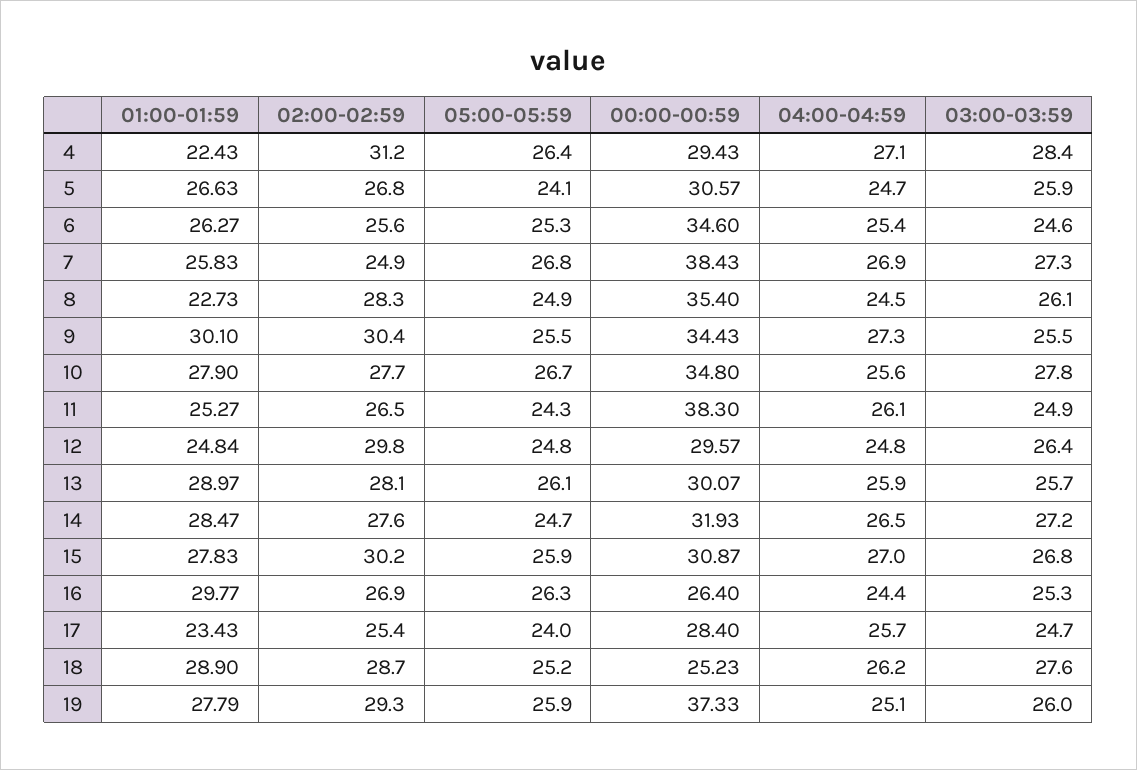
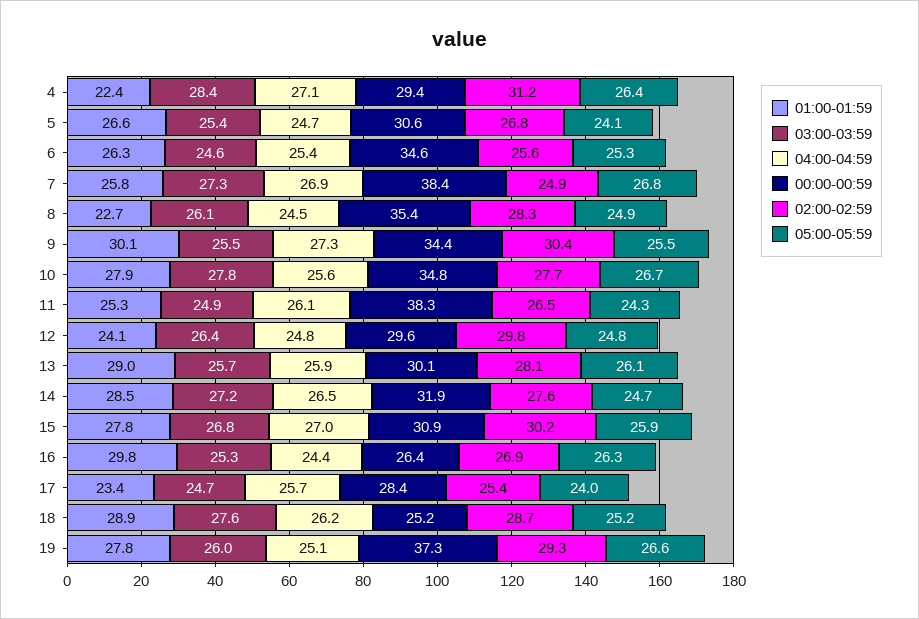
  {
    "01:00-01:59": {
      "4": 22.43,
      "5": 26.63,
      "6": 26.27,
      "7": 25.83,
      "8": 22.73,
      "9": 30.1,
      "10": 27.9,
      "11": 25.27,
-     "12": 24.84,
+     "12": 24.1,
      "13": 28.97,
      "14": 28.47,
      "15": 27.83,
      "16": 29.77,
      "17": 23.43,
      "18": 28.9,
      "19": 27.79
    },
    "02:00-02:59": {
      "4": 31.2,
      "5": 26.8,
      "6": 25.6,
      "7": 24.9,
      "8": 28.3,
      "9": 30.4,
      "10": 27.7,
      "11": 26.5,
      "12": 29.8,
      "13": 28.1,
      "14": 27.6,
      "15": 30.2,
      "16": 26.9,
      "17": 25.4,
      "18": 28.7,
      "19": 29.3
    },
    "05:00-05:59": {
      "4": 26.4,
      "5": 24.1,
      "6": 25.3,
      "7": 26.8,
      "8": 24.9,
      "9": 25.5,
      "10": 26.7,
      "11": 24.3,
      "12": 24.8,
      "13": 26.1,
      "14": 24.7,
      "15": 25.9,
      "16": 26.3,
      "17": 24,
      "18": 25.2,
-     "19": 25.9
+     "19": 26.6
    },
    "00:00-00:59": {
      "4": 29.43,
      "5": 30.57,
      "6": 34.6,
      "7": 38.43,
      "8": 35.4,
      "9": 34.43,
      "10": 34.8,
      "11": 38.3,
      "12": 29.57,
      "13": 30.07,
      "14": 31.93,
      "15": 30.87,
      "16": 26.4,
      "17": 28.4,
      "18": 25.23,
      "19": 37.33
    },
    "04:00-04:59": {
      "4": 27.1,
      "5": 24.7,
      "6": 25.4,
      "7": 26.9,
      "8": 24.5,
      "9": 27.3,
      "10": 25.6,
      "11": 26.1,
      "12": 24.8,
      "13": 25.9,
      "14": 26.5,
      "15": 27,
      "16": 24.4,
      "17": 25.7,
      "18": 26.2,
      "19": 25.1
    },
    "03:00-03:59": {
      "4": 28.4,
-     "5": 25.9,
+     "5": 25.4,
      "6": 24.6,
      "7": 27.3,
      "8": 26.1,
      "9": 25.5,
      "10": 27.8,
      "11": 24.9,
      "12": 26.4,
      "13": 25.7,
      "14": 27.2,
      "15": 26.8,
      "16": 25.3,
      "17": 24.7,
      "18": 27.6,
      "19": 26
    }
  }

